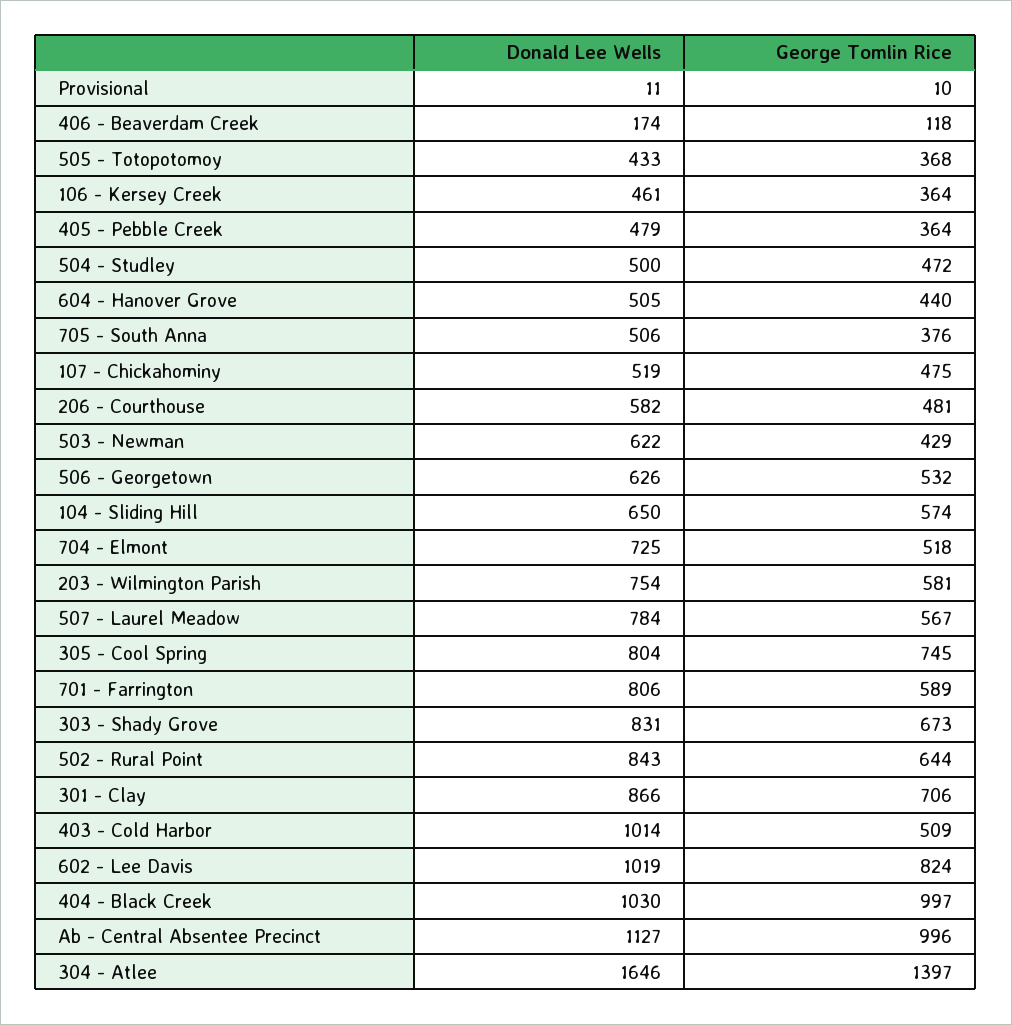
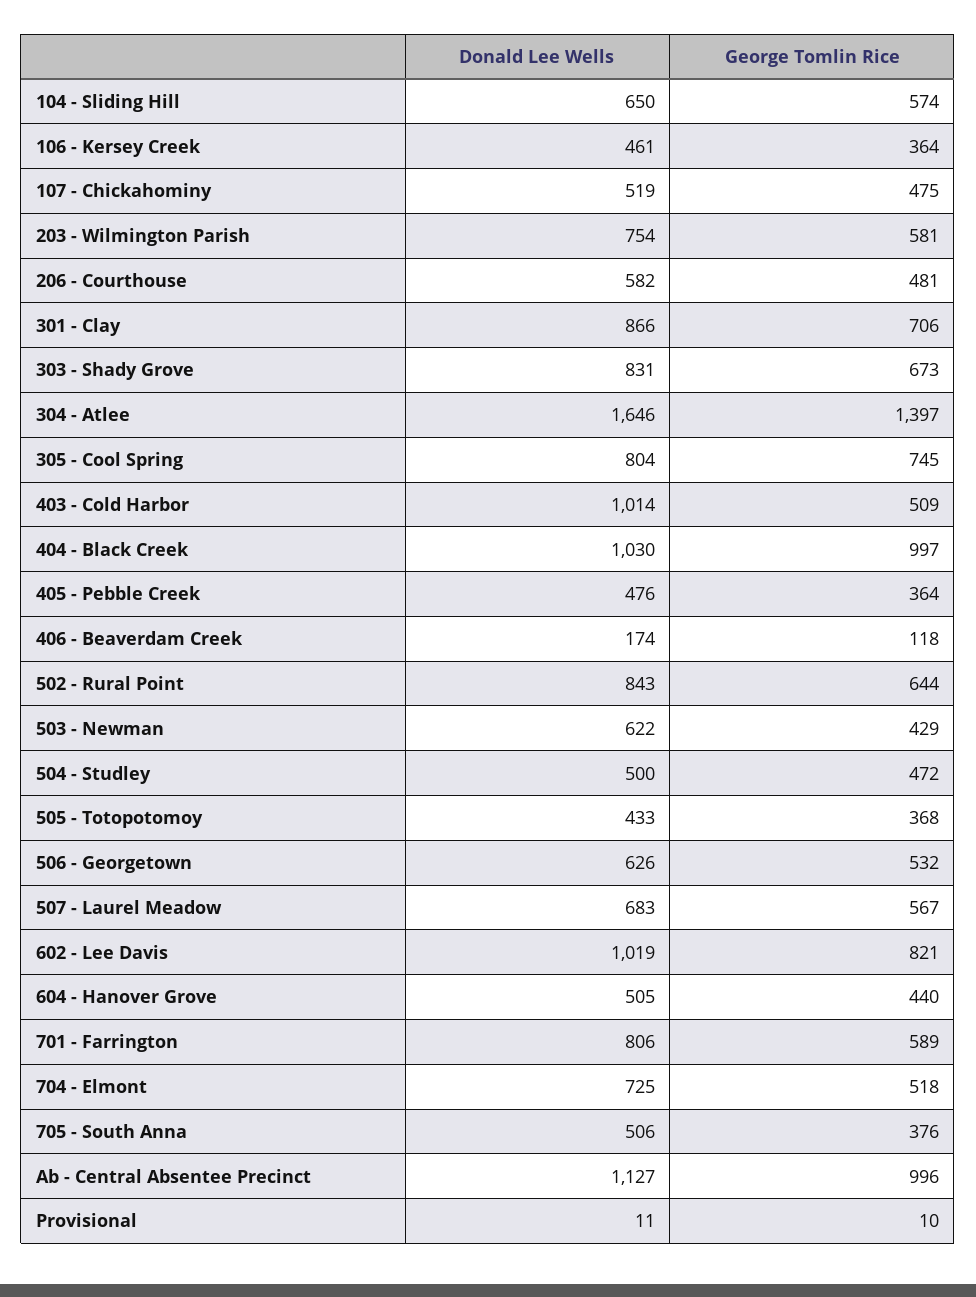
  {
    "Donald Lee Wells": {
      "Provisional": 11,
      "406 - Beaverdam Creek": 174,
      "505 - Totopotomoy": 433,
      "106 - Kersey Creek": 461,
-     "405 - Pebble Creek": 479,
+     "405 - Pebble Creek": 476,
      "504 - Studley": 500,
      "604 - Hanover Grove": 505,
      "705 - South Anna": 506,
      "107 - Chickahominy": 519,
      "206 - Courthouse": 582,
      "503 - Newman": 622,
      "506 - Georgetown": 626,
      "104 - Sliding Hill": 650,
      "704 - Elmont": 725,
      "203 - Wilmington Parish": 754,
-     "507 - Laurel Meadow": 784,
+     "507 - Laurel Meadow": 683,
      "305 - Cool Spring": 804,
      "701 - Farrington": 806,
      "303 - Shady Grove": 831,
      "502 - Rural Point": 843,
      "301 - Clay": 866,
      "403 - Cold Harbor": 1014,
      "602 - Lee Davis": 1019,
      "404 - Black Creek": 1030,
      "Ab - Central Absentee Precinct": 1127,
      "304 - Atlee": 1646
    },
    "George Tomlin Rice": {
      "Provisional": 10,
      "406 - Beaverdam Creek": 118,
      "505 - Totopotomoy": 368,
      "106 - Kersey Creek": 364,
      "405 - Pebble Creek": 364,
      "504 - Studley": 472,
      "604 - Hanover Grove": 440,
      "705 - South Anna": 376,
      "107 - Chickahominy": 475,
      "206 - Courthouse": 481,
      "503 - Newman": 429,
      "506 - Georgetown": 532,
      "104 - Sliding Hill": 574,
      "704 - Elmont": 518,
      "203 - Wilmington Parish": 581,
      "507 - Laurel Meadow": 567,
      "305 - Cool Spring": 745,
      "701 - Farrington": 589,
      "303 - Shady Grove": 673,
      "502 - Rural Point": 644,
      "301 - Clay": 706,
      "403 - Cold Harbor": 509,
-     "602 - Lee Davis": 824,
+     "602 - Lee Davis": 821,
      "404 - Black Creek": 997,
      "Ab - Central Absentee Precinct": 996,
      "304 - Atlee": 1397
    }
  }

